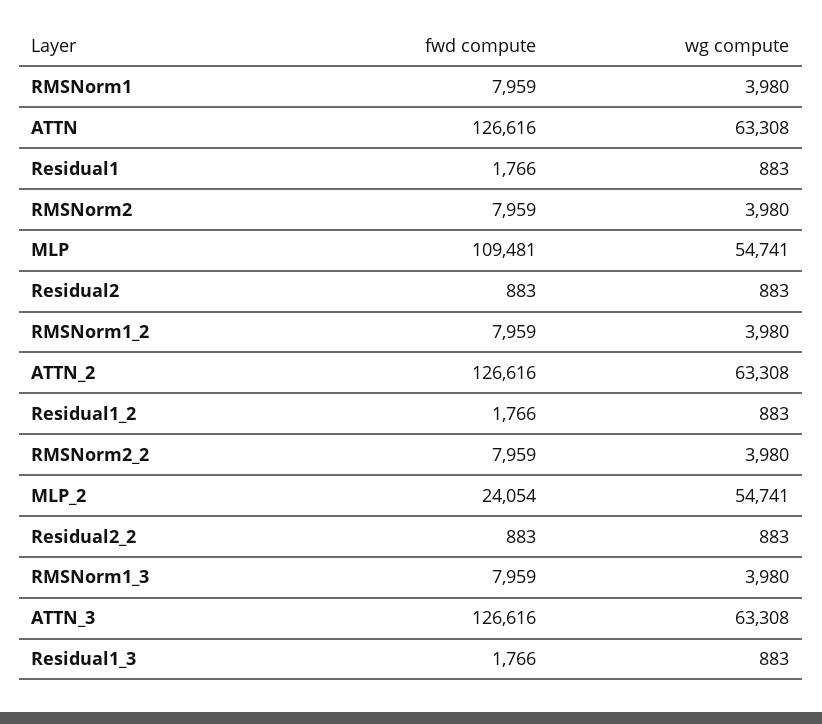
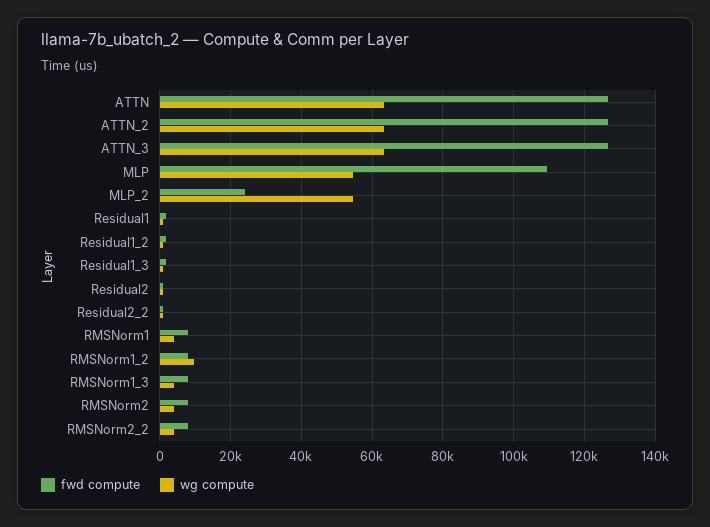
  {
    "fwd compute": {
      "RMSNorm1": 7959,
      "ATTN": 126616,
      "Residual1": 1766,
      "RMSNorm2": 7959,
      "MLP": 109481,
      "Residual2": 883,
      "RMSNorm1_2": 7959,
      "ATTN_2": 126616,
      "Residual1_2": 1766,
      "RMSNorm2_2": 7959,
      "MLP_2": 24054,
      "Residual2_2": 883,
      "RMSNorm1_3": 7959,
      "ATTN_3": 126616,
      "Residual1_3": 1766
    },
    "wg compute": {
      "RMSNorm1": 3980,
      "ATTN": 63308,
      "Residual1": 883,
      "RMSNorm2": 3980,
      "MLP": 54741,
      "Residual2": 883,
-     "RMSNorm1_2": 3980,
+     "RMSNorm1_2": 10000,
      "ATTN_2": 63308,
      "Residual1_2": 883,
      "RMSNorm2_2": 3980,
      "MLP_2": 54741,
      "Residual2_2": 883,
      "RMSNorm1_3": 3980,
      "ATTN_3": 63308,
      "Residual1_3": 883
    }
  }

